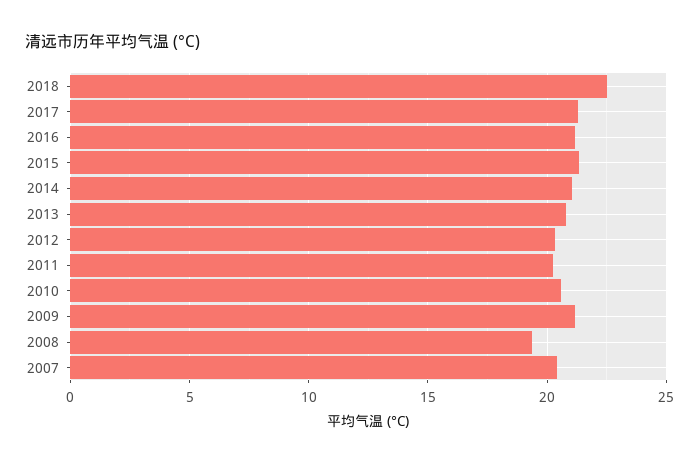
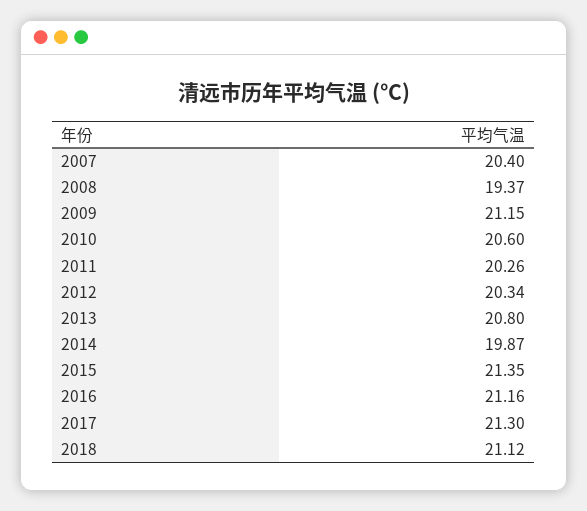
  {
-   "2018": 22.5,
+   "2018": 21.12,
    "2017": 21.3,
    "2016": 21.16,
    "2015": 21.35,
-   "2014": 21,
+   "2014": 19.87,
    "2013": 20.8,
    "2012": 20.34,
    "2011": 20.26,
    "2010": 20.6,
    "2009": 21.15,
    "2008": 19.37,
    "2007": 20.4
  }

